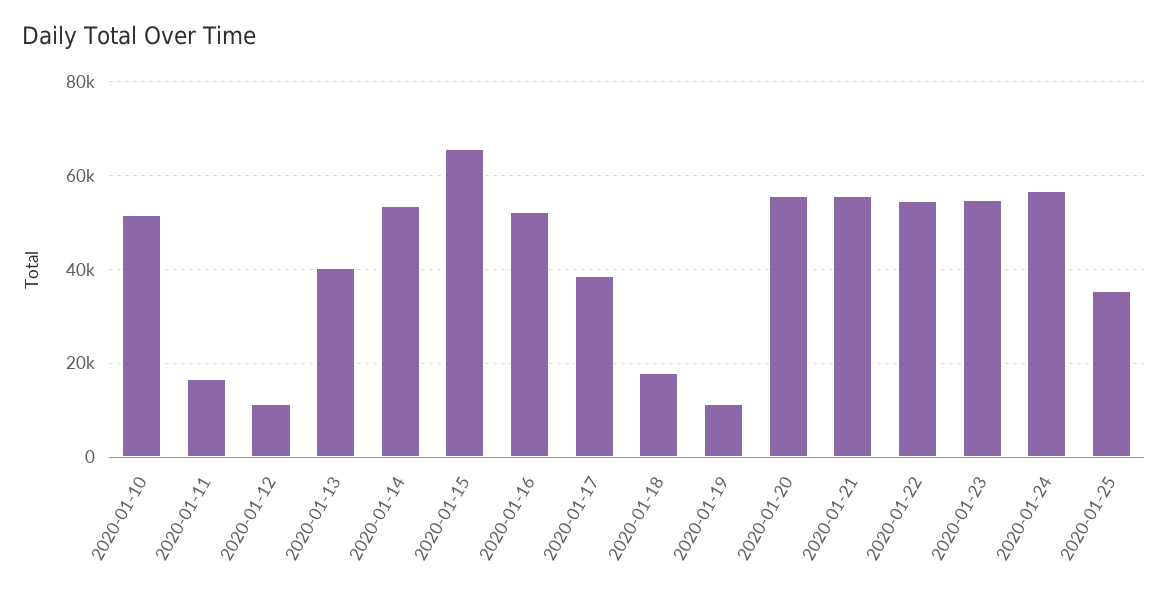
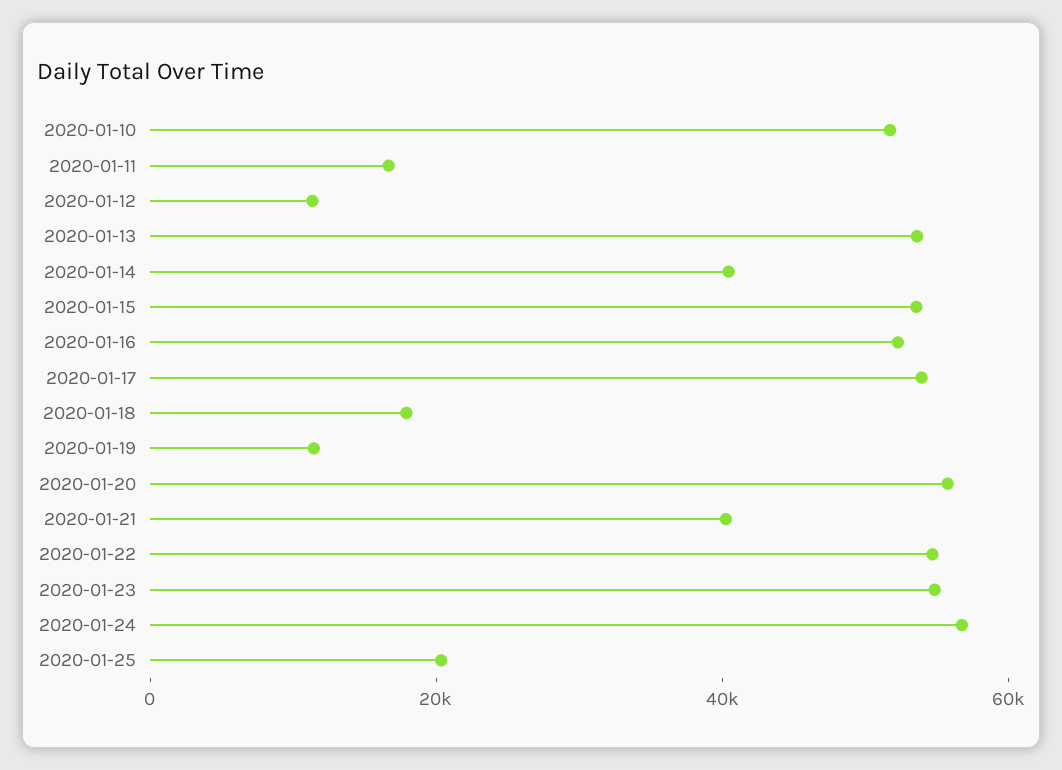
  {
    "2020-01-10": 52000,
    "2020-01-11": 16000,
    "2020-01-12": 12000,
-   "2020-01-13": 40000,
+   "2020-01-13": 55000,
-   "2020-01-14": 54000,
+   "2020-01-14": 40000,
-   "2020-01-15": 66000,
+   "2020-01-15": 55000,
    "2020-01-16": 52000,
-   "2020-01-17": 38000,
+   "2020-01-17": 55000,
    "2020-01-18": 18000,
    "2020-01-19": 12000,
    "2020-01-20": 56000,
-   "2020-01-21": 56000,
+   "2020-01-21": 40000,
    "2020-01-22": 54000,
    "2020-01-23": 54000,
    "2020-01-24": 56000,
-   "2020-01-25": 36000
+   "2020-01-25": 20000
  }

